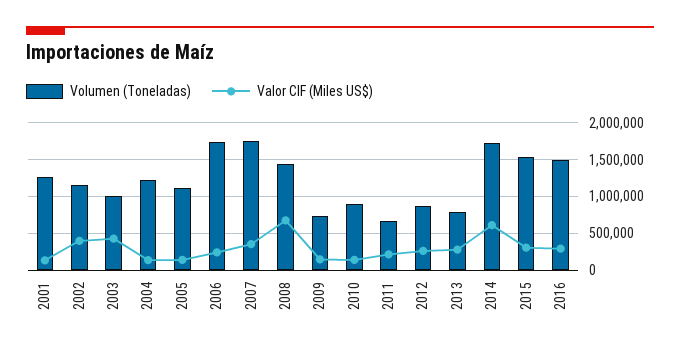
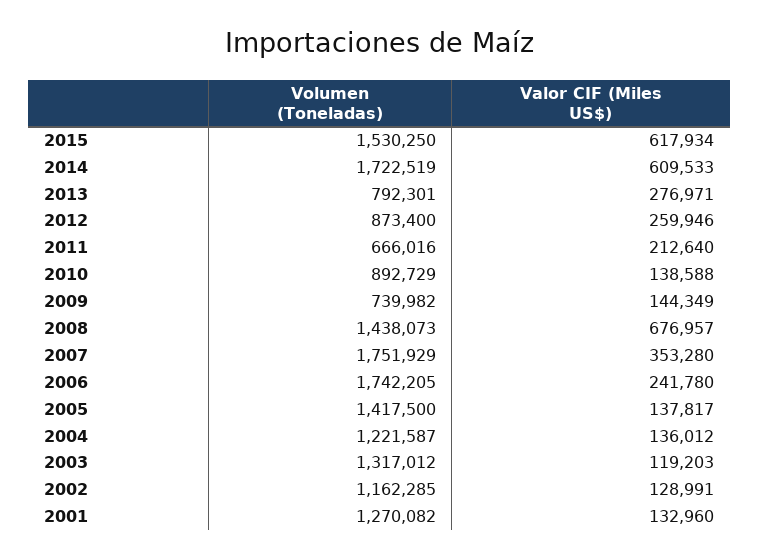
  {
    "Volumen (Toneladas)": {
      "2001": 1270082,
      "2002": 1162285,
-     "2003": 1000000,
+     "2003": 1317012,
      "2004": 1221587,
-     "2005": 1100000,
+     "2005": 1417500,
      "2006": 1742205,
      "2007": 1751929,
      "2008": 1438073,
      "2009": 739982,
      "2010": 892729,
      "2011": 666016,
      "2012": 873400,
      "2013": 792301,
      "2014": 1722519,
-     "2015": 1530250,
+     "2015": 1530250
-     "2016": 1500000
    },
    "Valor CIF (Miles US$)": {
      "2001": 132960,
-     "2002": 400000,
+     "2002": 128991,
-     "2003": 400000,
+     "2003": 119203,
      "2004": 136012,
      "2005": 137817,
      "2006": 241780,
      "2007": 353280,
      "2008": 676957,
      "2009": 144349,
      "2010": 138588,
      "2011": 212640,
      "2012": 259946,
      "2013": 276971,
      "2014": 609533,
-     "2015": 300000,
+     "2015": 617934
-     "2016": 300000
    }
  }

